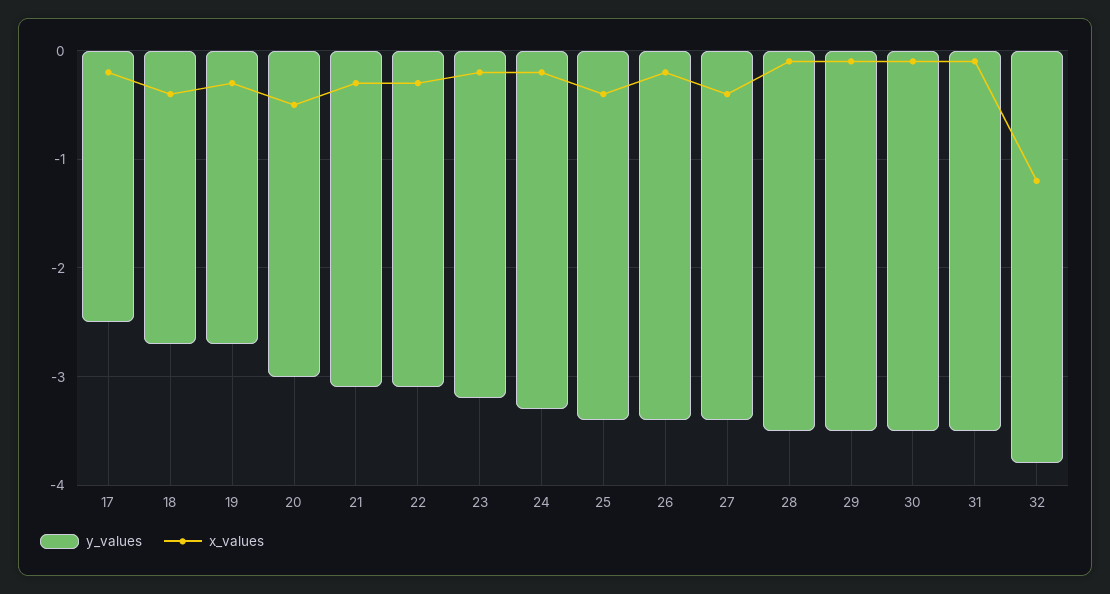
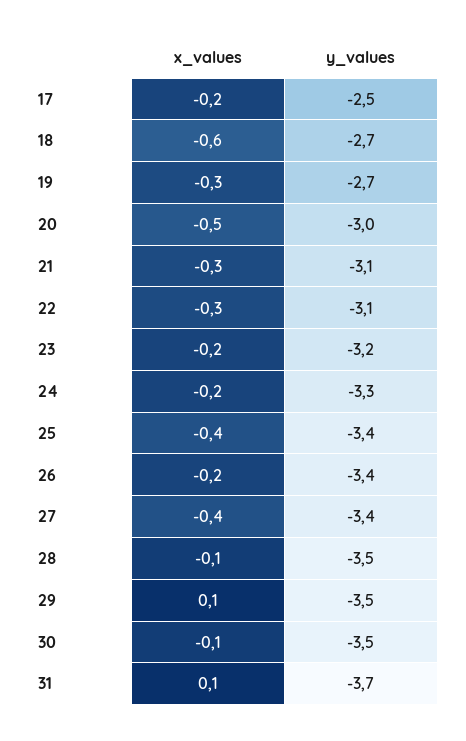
  {
    "y_values": {
      "17": -2.5,
      "18": -2.7,
      "19": -2.7,
      "20": -3,
      "21": -3.1,
      "22": -3.1,
      "23": -3.2,
      "24": -3.3,
      "25": -3.4,
      "26": -3.4,
      "27": -3.4,
      "28": -3.5,
      "29": -3.5,
      "30": -3.5,
-     "31": -3.5,
+     "31": -3.7
-     "32": -3.8
    },
    "x_values": {
      "17": -0.2,
-     "18": -0.4,
+     "18": -0.6,
      "19": -0.3,
      "20": -0.5,
      "21": -0.3,
      "22": -0.3,
      "23": -0.2,
      "24": -0.2,
      "25": -0.4,
      "26": -0.2,
      "27": -0.4,
      "28": -0.1,
-     "29": -0.1,
+     "29": 0.1,
      "30": -0.1,
-     "31": -0.1,
+     "31": 0.1
-     "32": -1.2
    }
  }

